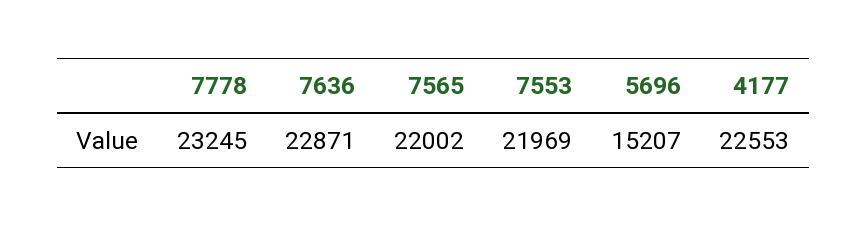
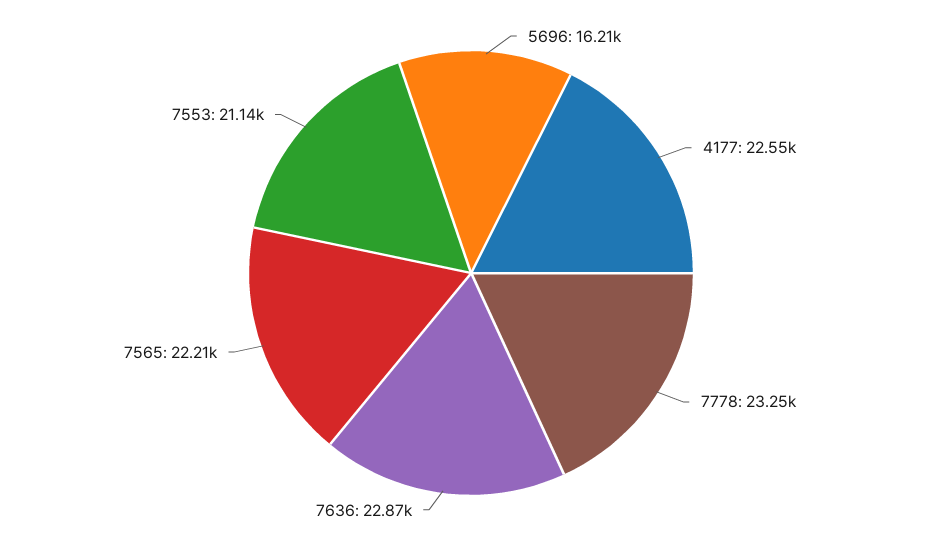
  {
    "7778": 23245,
    "7636": 22871,
-   "7565": 22002,
+   "7565": 22210,
-   "7553": 21969,
+   "7553": 21140,
-   "5696": 15207,
+   "5696": 16210,
    "4177": 22553
  }

